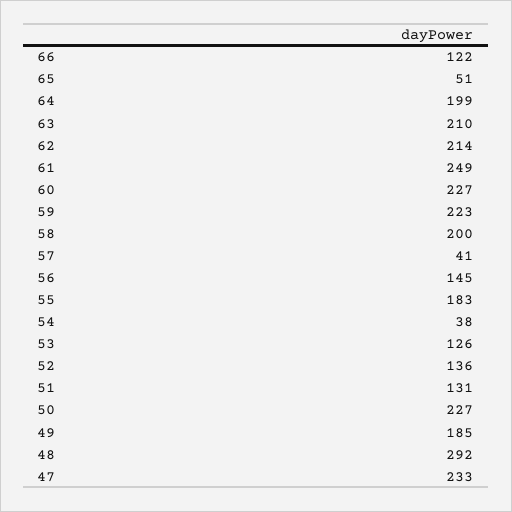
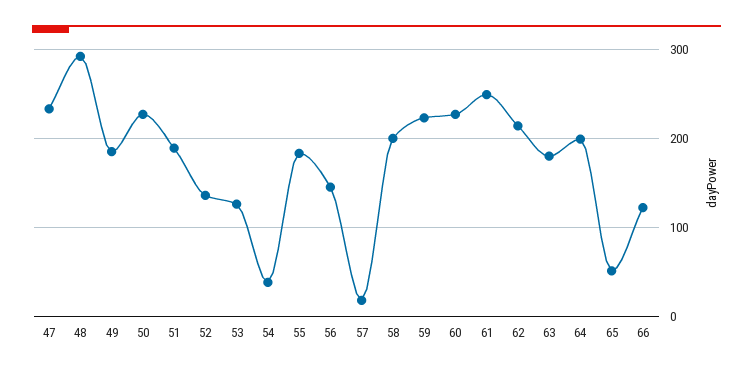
  {
    "66": 122,
    "65": 51,
    "64": 199,
-   "63": 210,
+   "63": 180,
    "62": 214,
    "61": 249,
    "60": 227,
    "59": 223,
    "58": 200,
-   "57": 41,
+   "57": 20,
    "56": 145,
    "55": 183,
    "54": 38,
    "53": 126,
    "52": 136,
-   "51": 131,
+   "51": 190,
    "50": 227,
    "49": 185,
    "48": 292,
    "47": 233
  }

